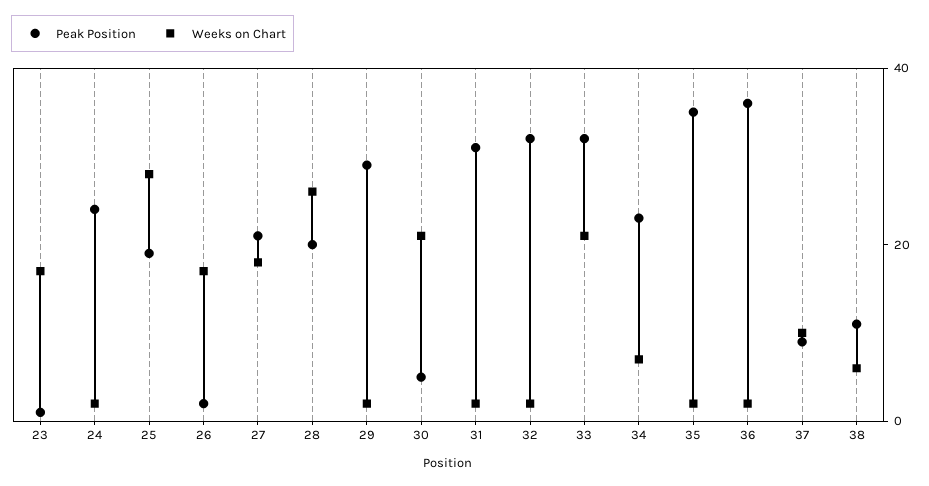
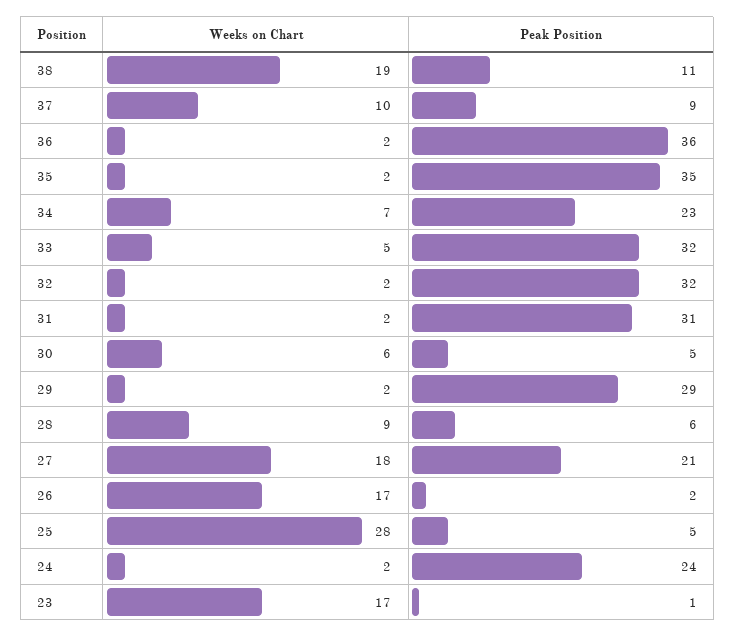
  {
    "Peak Position": {
      "23": 1,
      "24": 24,
-     "25": 20,
+     "25": 5,
      "26": 2,
      "27": 21,
-     "28": 20,
+     "28": 6,
      "29": 29,
      "30": 5,
      "31": 31,
      "32": 32,
      "33": 32,
      "34": 23,
      "35": 35,
      "36": 36,
      "37": 9,
      "38": 11
    },
    "Weeks on Chart": {
      "23": 17,
      "24": 2,
      "25": 28,
      "26": 17,
      "27": 18,
-     "28": 25,
+     "28": 9,
      "29": 2,
-     "30": 20,
+     "30": 6,
      "31": 2,
      "32": 2,
-     "33": 20,
+     "33": 5,
      "34": 7,
      "35": 2,
      "36": 2,
      "37": 10,
-     "38": 5
+     "38": 19
    }
  }

